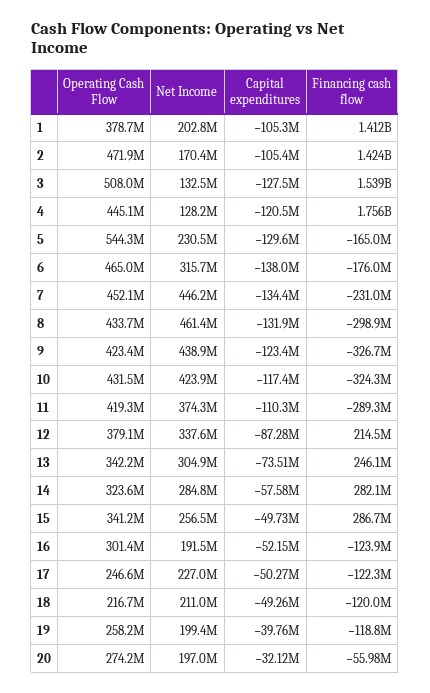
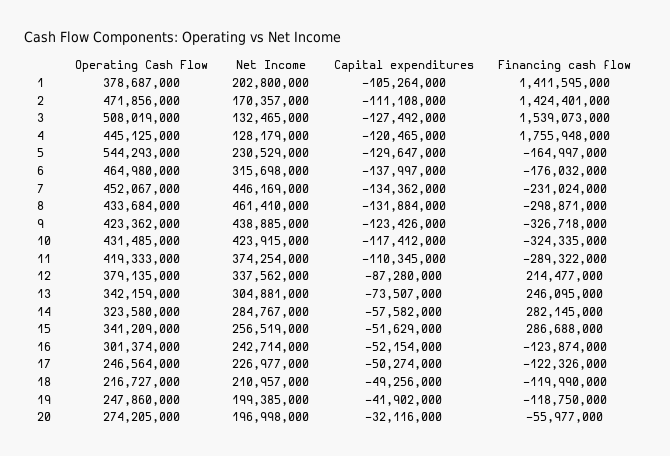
  {
    "Operating Cash Flow": {
      "1": 378687000,
      "2": 471856000,
      "3": 508019000,
      "4": 445125000,
      "5": 544293000,
      "6": 464980000,
      "7": 452067000,
      "8": 433684000,
      "9": 423362000,
      "10": 431485000,
      "11": 419333000,
      "12": 379135000,
      "13": 342159000,
      "14": 323580000,
      "15": 341209000,
      "16": 301374000,
      "17": 246564000,
      "18": 216727000,
-     "19": 258200000,
+     "19": 247860000,
      "20": 274205000
    },
    "Net Income": {
      "1": 202800000,
      "2": 170357000,
      "3": 132465000,
      "4": 128179000,
      "5": 230529000,
      "6": 315698000,
      "7": 446169000,
      "8": 461410000,
      "9": 438885000,
      "10": 423915000,
      "11": 374254000,
      "12": 337562000,
      "13": 304881000,
      "14": 284767000,
      "15": 256519000,
-     "16": 191500000,
+     "16": 242714000,
      "17": 226977000,
      "18": 210957000,
      "19": 199385000,
      "20": 196998000
    },
    "Capital expenditures": {
      "1": -105264000,
-     "2": -105400000,
+     "2": -111108000,
      "3": -127492000,
      "4": -120465000,
      "5": -129647000,
      "6": -137997000,
      "7": -134362000,
      "8": -131884000,
      "9": -123426000,
      "10": -117412000,
      "11": -110345000,
      "12": -87280000,
      "13": -73507000,
      "14": -57582000,
-     "15": -49730000,
+     "15": -51629000,
      "16": -52154000,
      "17": -50274000,
      "18": -49256000,
-     "19": -39760000,
+     "19": -41902000,
      "20": -32116000
    },
    "Financing cash flow": {
      "1": 1411595000,
      "2": 1424401000,
      "3": 1539073000,
      "4": 1755948000,
      "5": -164997000,
      "6": -176032000,
      "7": -231024000,
      "8": -298871000,
      "9": -326718000,
      "10": -324335000,
      "11": -289322000,
      "12": 214477000,
      "13": 246095000,
      "14": 282145000,
      "15": 286688000,
      "16": -123874000,
      "17": -122326000,
      "18": -119990000,
      "19": -118750000,
      "20": -55977000
    }
  }

